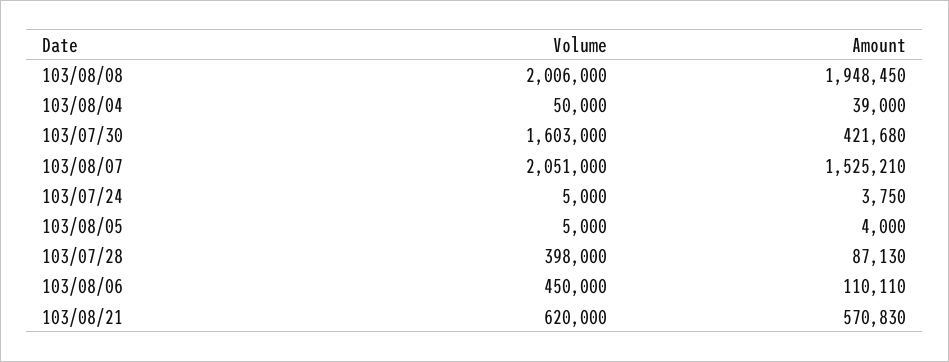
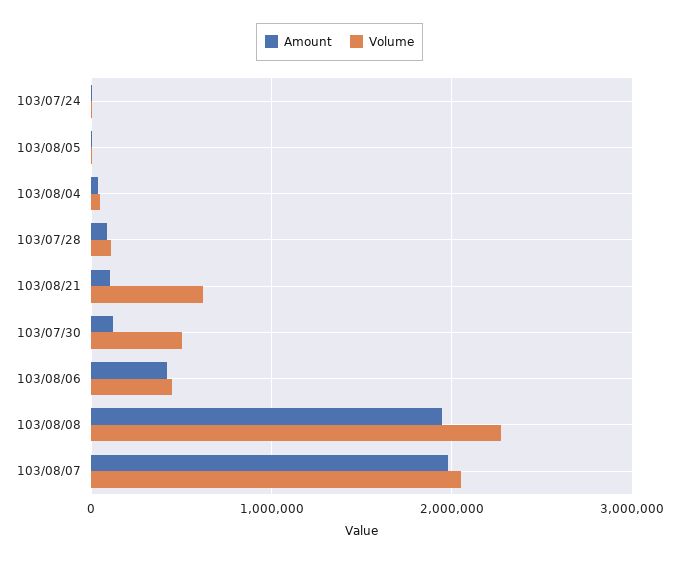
  {
    "Volume": {
-     "103/08/08": 2006000,
+     "103/08/08": 2300000,
      "103/08/04": 50000,
-     "103/07/30": 1603000,
+     "103/07/30": 500000,
      "103/08/07": 2051000,
      "103/07/24": 5000,
      "103/08/05": 5000,
-     "103/07/28": 398000,
+     "103/07/28": 100000,
      "103/08/06": 450000,
      "103/08/21": 620000
    },
    "Amount": {
      "103/08/08": 1948450,
      "103/08/04": 39000,
-     "103/07/30": 421680,
+     "103/07/30": 100000,
-     "103/08/07": 1525210,
+     "103/08/07": 2000000,
      "103/07/24": 3750,
      "103/08/05": 4000,
      "103/07/28": 87130,
-     "103/08/06": 110110,
+     "103/08/06": 400000,
-     "103/08/21": 570830
+     "103/08/21": 100000
    }
  }

